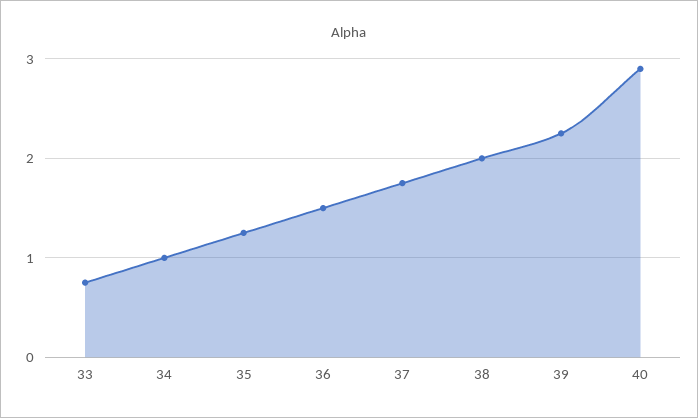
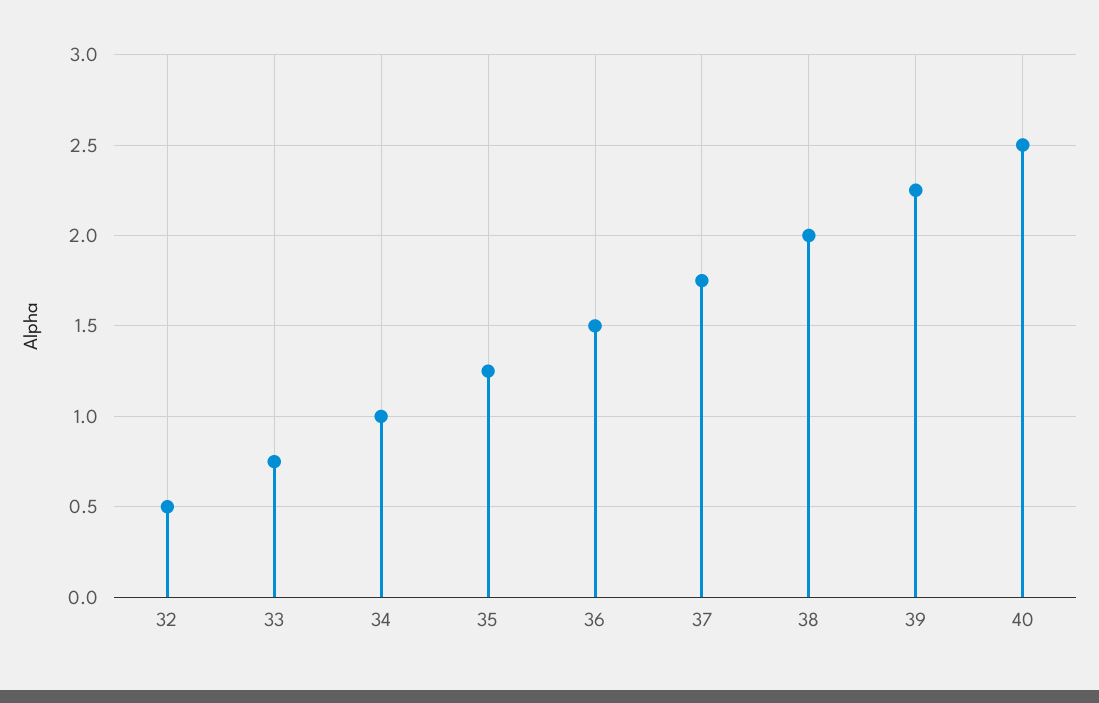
  {
    "33": 0.75,
    "34": 1,
    "35": 1.25,
    "36": 1.5,
    "37": 1.75,
    "38": 2,
    "39": 2.25,
-   "40": 2.9
+   "40": 2.5,
+   "32": 0.5
  }

